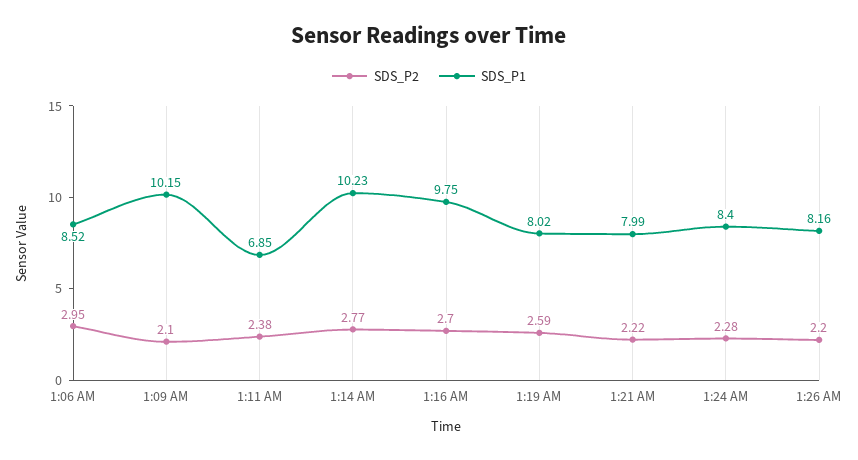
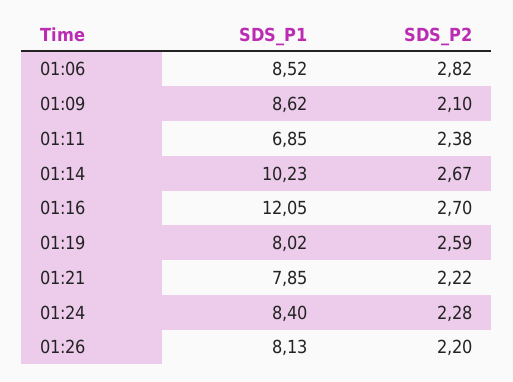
  {
    "SDS_P2": {
-     "1:06 AM": 2.95,
+     "1:06 AM": 2.82,
      "1:09 AM": 2.1,
      "1:11 AM": 2.38,
-     "1:14 AM": 2.77,
+     "1:14 AM": 2.67,
      "1:16 AM": 2.7,
      "1:19 AM": 2.59,
      "1:21 AM": 2.22,
      "1:24 AM": 2.28,
      "1:26 AM": 2.2
    },
    "SDS_P1": {
      "1:06 AM": 8.52,
-     "1:09 AM": 10.15,
+     "1:09 AM": 8.62,
      "1:11 AM": 6.85,
      "1:14 AM": 10.23,
-     "1:16 AM": 9.75,
+     "1:16 AM": 12.05,
      "1:19 AM": 8.02,
-     "1:21 AM": 7.99,
+     "1:21 AM": 7.85,
      "1:24 AM": 8.4,
-     "1:26 AM": 8.16
+     "1:26 AM": 8.13
    }
  }

